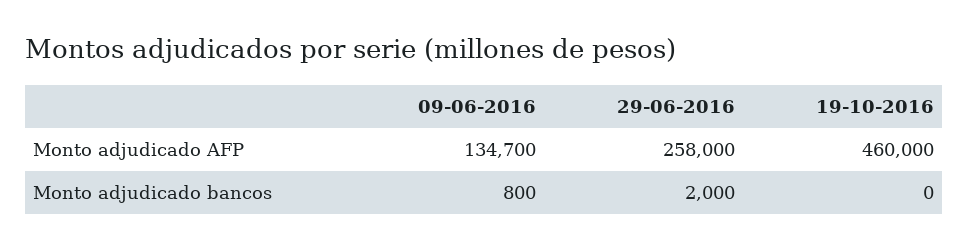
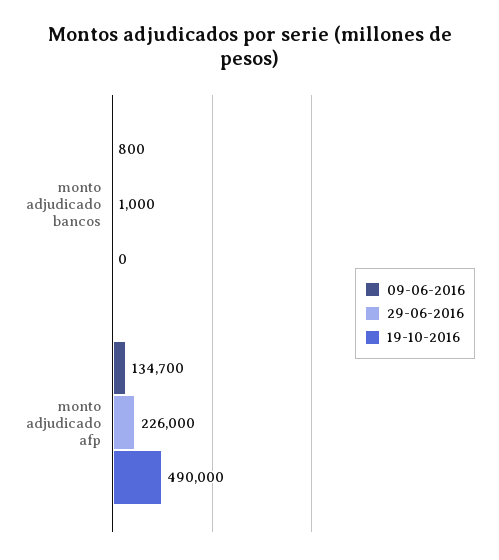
  {
    "09-06-2016": {
      "Monto adjudicado AFP": 134700,
      "Monto adjudicado bancos": 800
    },
    "29-06-2016": {
-     "Monto adjudicado AFP": 258000,
+     "Monto adjudicado AFP": 226000,
-     "Monto adjudicado bancos": 2000
+     "Monto adjudicado bancos": 1000
    },
    "19-10-2016": {
-     "Monto adjudicado AFP": 460000,
+     "Monto adjudicado AFP": 490000,
      "Monto adjudicado bancos": 0
    }
  }

